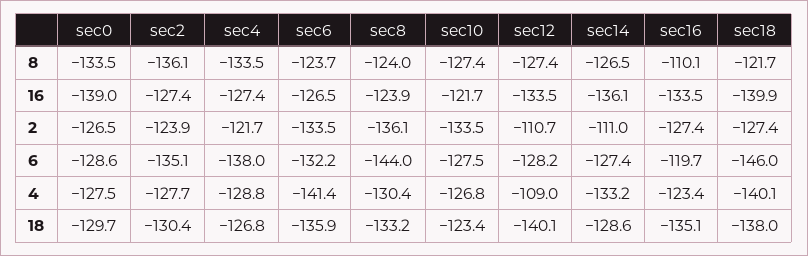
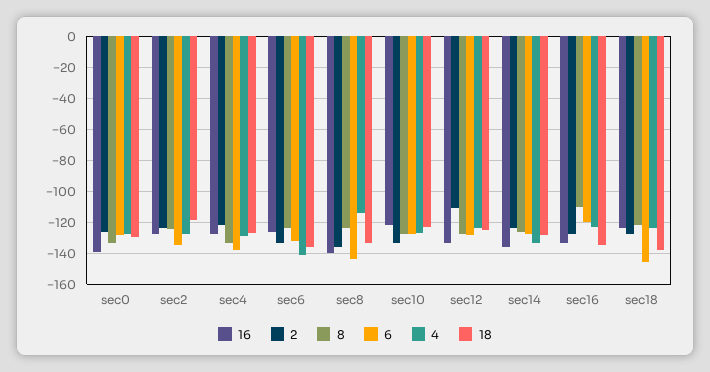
  {
    "8": {
      "sec0": -133.5,
-     "sec2": -136.1,
+     "sec2": -125,
      "sec4": -133.5,
      "sec6": -123.7,
      "sec8": -124,
      "sec10": -127.4,
      "sec12": -127.4,
      "sec14": -126.5,
      "sec16": -110.1,
      "sec18": -121.7
    },
    "16": {
      "sec0": -139,
      "sec2": -127.4,
      "sec4": -127.4,
      "sec6": -126.5,
-     "sec8": -123.9,
+     "sec8": -140,
      "sec10": -121.7,
      "sec12": -133.5,
      "sec14": -136.1,
      "sec16": -133.5,
-     "sec18": -139.9
+     "sec18": -125
    },
    "2": {
      "sec0": -126.5,
      "sec2": -123.9,
      "sec4": -121.7,
      "sec6": -133.5,
      "sec8": -136.1,
      "sec10": -133.5,
      "sec12": -110.7,
-     "sec14": -111,
+     "sec14": -125,
      "sec16": -127.4,
      "sec18": -127.4
    },
    "6": {
      "sec0": -128.6,
      "sec2": -135.1,
      "sec4": -138,
      "sec6": -132.2,
      "sec8": -144,
      "sec10": -127.5,
      "sec12": -128.2,
      "sec14": -127.4,
      "sec16": -119.7,
      "sec18": -146
    },
    "4": {
      "sec0": -127.5,
      "sec2": -127.7,
      "sec4": -128.8,
      "sec6": -141.4,
-     "sec8": -130.4,
+     "sec8": -115,
      "sec10": -126.8,
-     "sec12": -109,
+     "sec12": -125,
      "sec14": -133.2,
      "sec16": -123.4,
-     "sec18": -140.1
+     "sec18": -125
    },
    "18": {
      "sec0": -129.7,
-     "sec2": -130.4,
+     "sec2": -120,
      "sec4": -126.8,
      "sec6": -135.9,
      "sec8": -133.2,
      "sec10": -123.4,
-     "sec12": -140.1,
+     "sec12": -125,
      "sec14": -128.6,
      "sec16": -135.1,
      "sec18": -138
    }
  }

